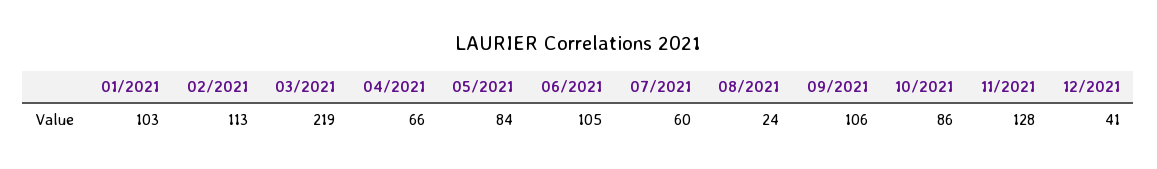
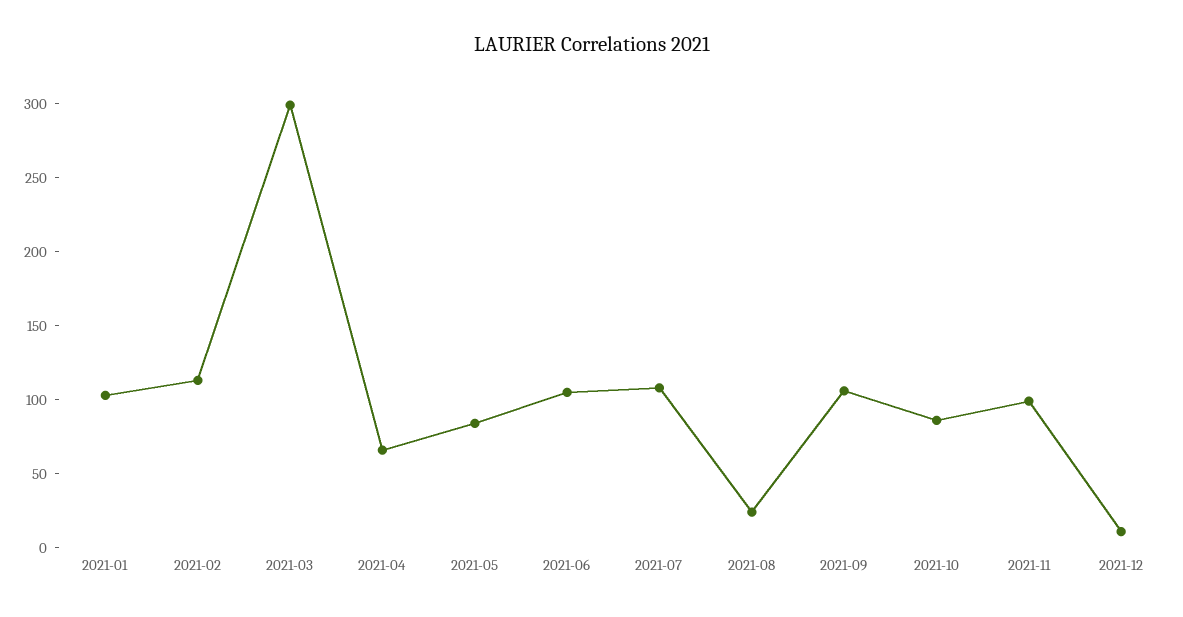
  {
    "01/2021": 103,
    "02/2021": 113,
-   "03/2021": 219,
+   "03/2021": 300,
    "04/2021": 66,
    "05/2021": 84,
    "06/2021": 105,
-   "07/2021": 60,
+   "07/2021": 110,
    "08/2021": 24,
    "09/2021": 106,
    "10/2021": 86,
-   "11/2021": 128,
+   "11/2021": 100,
-   "12/2021": 41
+   "12/2021": 10
  }

